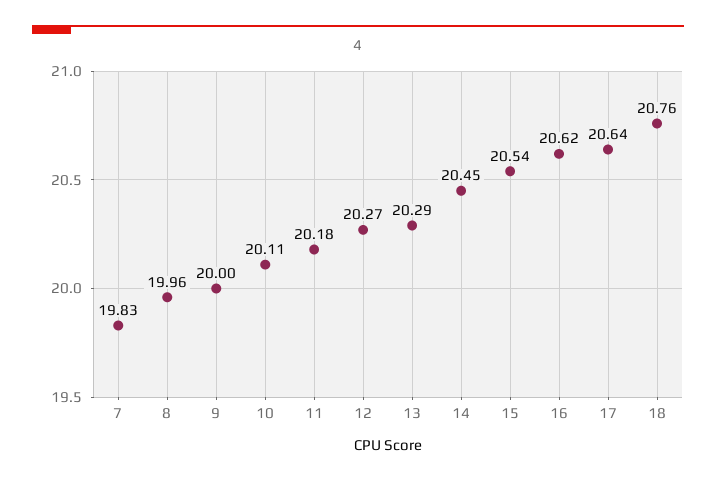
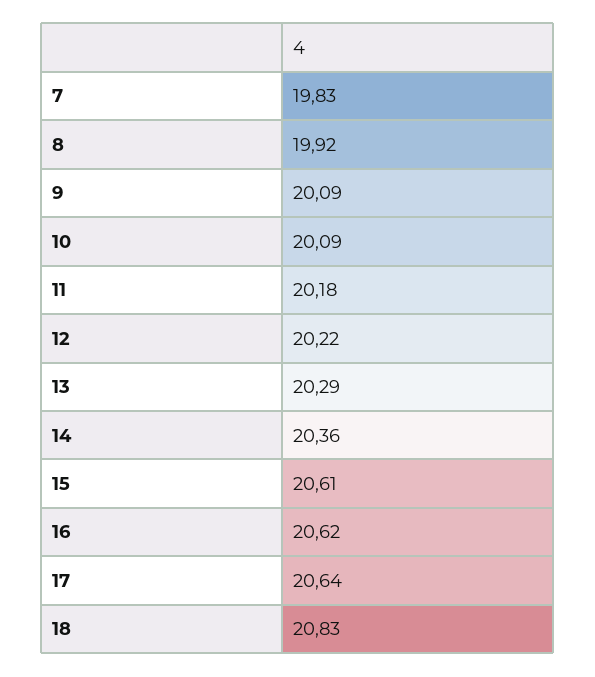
  {
    "7": 19.83,
-   "8": 19.96,
+   "8": 19.92,
-   "9": 20,
+   "9": 20.09,
-   "10": 20.11,
+   "10": 20.09,
    "11": 20.18,
-   "12": 20.27,
+   "12": 20.22,
    "13": 20.29,
-   "14": 20.45,
+   "14": 20.36,
-   "15": 20.54,
+   "15": 20.61,
    "16": 20.62,
    "17": 20.64,
-   "18": 20.76
+   "18": 20.83
  }

